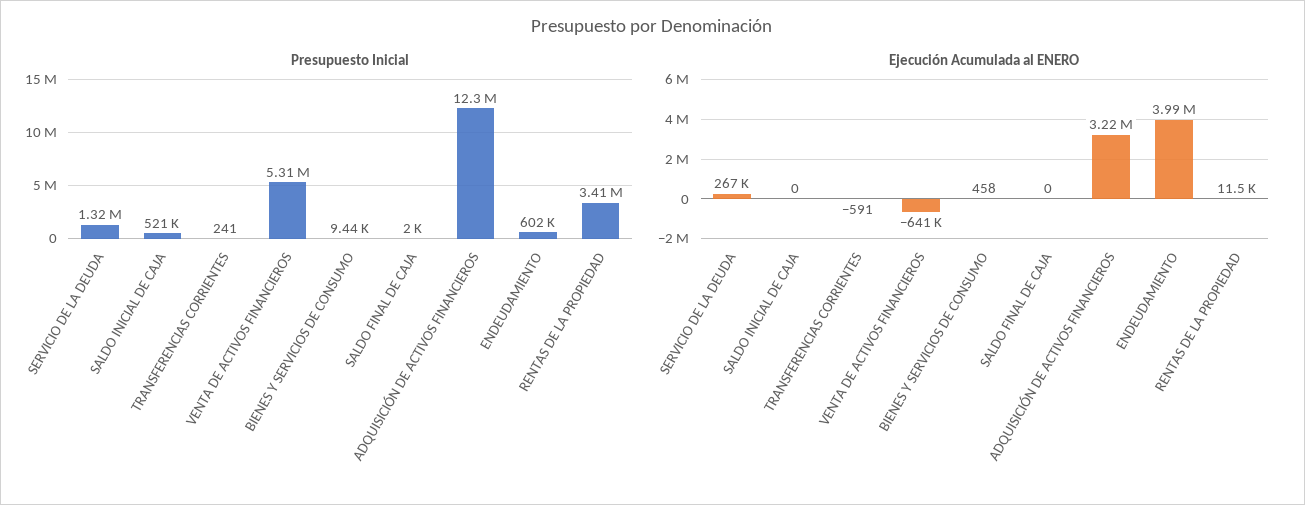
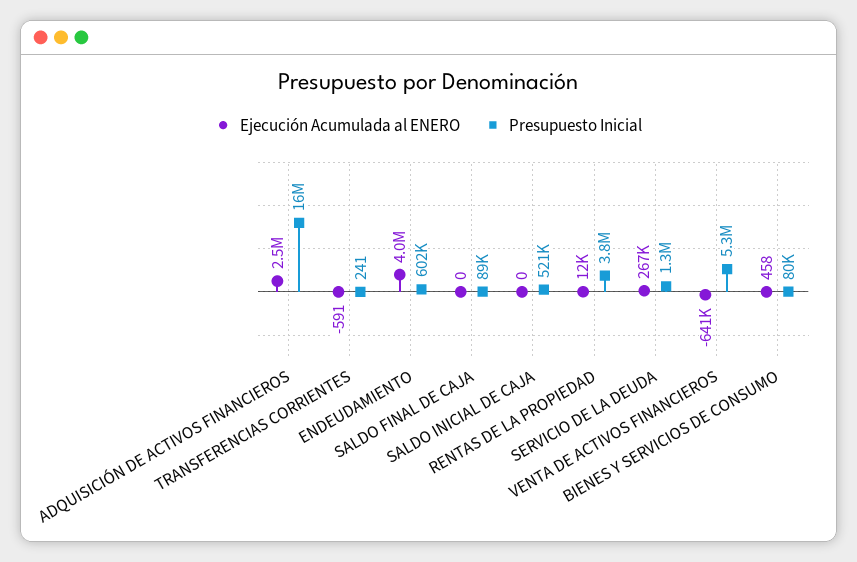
  {
    "Presupuesto Inicial": {
      "SERVICIO DE LA DEUDA": 1320000,
      "SALDO INICIAL DE CAJA": 521000,
      "TRANSFERENCIAS CORRIENTES": 241,
      "VENTA DE ACTIVOS FINANCIEROS": 5310000,
-     "BIENES Y SERVICIOS DE CONSUMO": 9440,
+     "BIENES Y SERVICIOS DE CONSUMO": 80000,
-     "SALDO FINAL DE CAJA": 2000,
+     "SALDO FINAL DE CAJA": 89000,
-     "ADQUISICIÓN DE ACTIVOS FINANCIEROS": 12300000,
+     "ADQUISICIÓN DE ACTIVOS FINANCIEROS": 16000000,
      "ENDEUDAMIENTO": 602000,
-     "RENTAS DE LA PROPIEDAD": 3410000
+     "RENTAS DE LA PROPIEDAD": 3800000
    },
    "Ejecución Acumulada al ENERO": {
      "SERVICIO DE LA DEUDA": 267000,
      "SALDO INICIAL DE CAJA": 0,
      "TRANSFERENCIAS CORRIENTES": -591,
      "VENTA DE ACTIVOS FINANCIEROS": -641000,
      "BIENES Y SERVICIOS DE CONSUMO": 458,
      "SALDO FINAL DE CAJA": 0,
-     "ADQUISICIÓN DE ACTIVOS FINANCIEROS": 3220000,
+     "ADQUISICIÓN DE ACTIVOS FINANCIEROS": 2500000,
      "ENDEUDAMIENTO": 3990000,
      "RENTAS DE LA PROPIEDAD": 11500
    }
  }

